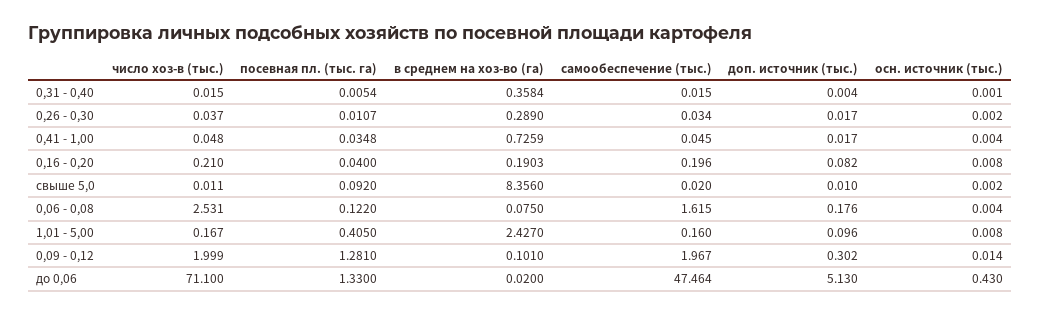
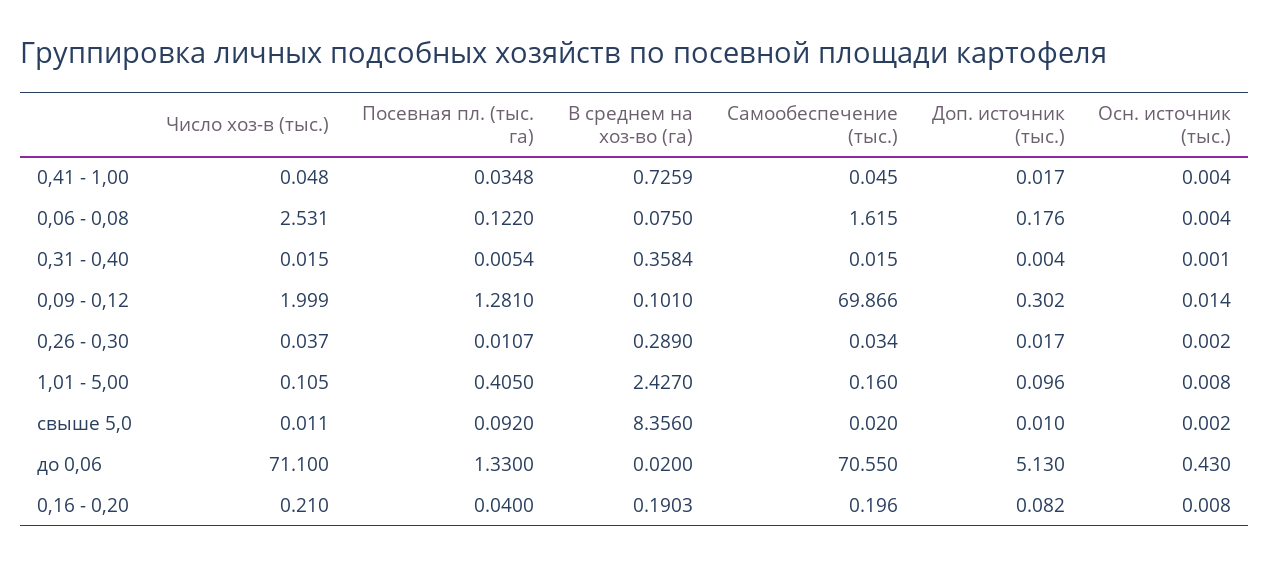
  {
    "число хоз-в (тыс.)": {
      "0,31 - 0,40": 0.015,
      "0,26 - 0,30": 0.037,
      "0,41 - 1,00": 0.048,
      "0,16 - 0,20": 0.21,
      "свыше 5,0": 0.011,
      "0,06 - 0,08": 2.531,
-     "1,01 - 5,00": 0.167,
+     "1,01 - 5,00": 0.105,
      "0,09 - 0,12": 1.999,
      "до 0,06": 71.1
    },
    "посевная пл. (тыс. га)": {
      "0,31 - 0,40": 0.0054,
      "0,26 - 0,30": 0.0107,
      "0,41 - 1,00": 0.0348,
      "0,16 - 0,20": 0.04,
      "свыше 5,0": 0.092,
      "0,06 - 0,08": 0.122,
      "1,01 - 5,00": 0.405,
      "0,09 - 0,12": 1.281,
      "до 0,06": 1.33
    },
    "в среднем на хоз-во (га)": {
      "0,31 - 0,40": 0.3584,
      "0,26 - 0,30": 0.289,
      "0,41 - 1,00": 0.7259,
      "0,16 - 0,20": 0.1903,
      "свыше 5,0": 8.356,
      "0,06 - 0,08": 0.075,
      "1,01 - 5,00": 2.427,
      "0,09 - 0,12": 0.101,
      "до 0,06": 0.02
    },
    "самообеспечение (тыс.)": {
      "0,31 - 0,40": 0.015,
      "0,26 - 0,30": 0.034,
      "0,41 - 1,00": 0.045,
      "0,16 - 0,20": 0.196,
      "свыше 5,0": 0.02,
      "0,06 - 0,08": 1.615,
      "1,01 - 5,00": 0.16,
-     "0,09 - 0,12": 1.967,
+     "0,09 - 0,12": 69.866,
-     "до 0,06": 47.464
+     "до 0,06": 70.55
    },
    "доп. источник (тыс.)": {
      "0,31 - 0,40": 0.004,
      "0,26 - 0,30": 0.017,
      "0,41 - 1,00": 0.017,
      "0,16 - 0,20": 0.082,
      "свыше 5,0": 0.01,
      "0,06 - 0,08": 0.176,
      "1,01 - 5,00": 0.096,
      "0,09 - 0,12": 0.302,
      "до 0,06": 5.13
    },
    "осн. источник (тыс.)": {
      "0,31 - 0,40": 0.001,
      "0,26 - 0,30": 0.002,
      "0,41 - 1,00": 0.004,
      "0,16 - 0,20": 0.008,
      "свыше 5,0": 0.002,
      "0,06 - 0,08": 0.004,
      "1,01 - 5,00": 0.008,
      "0,09 - 0,12": 0.014,
      "до 0,06": 0.43
    }
  }

